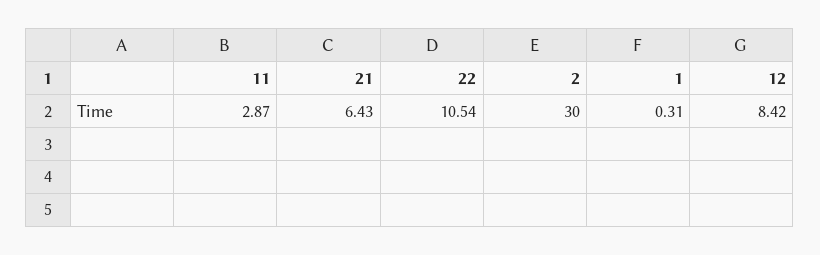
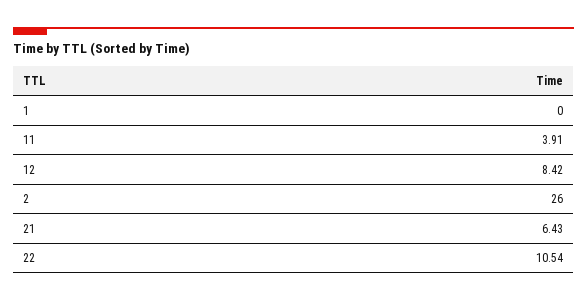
  {
-   "11": 2.87,
+   "11": 3.91,
    "21": 6.43,
    "22": 10.54,
-   "2": 30,
+   "2": 26,
-   "1": 0.31,
+   "1": 0,
    "12": 8.42
  }

